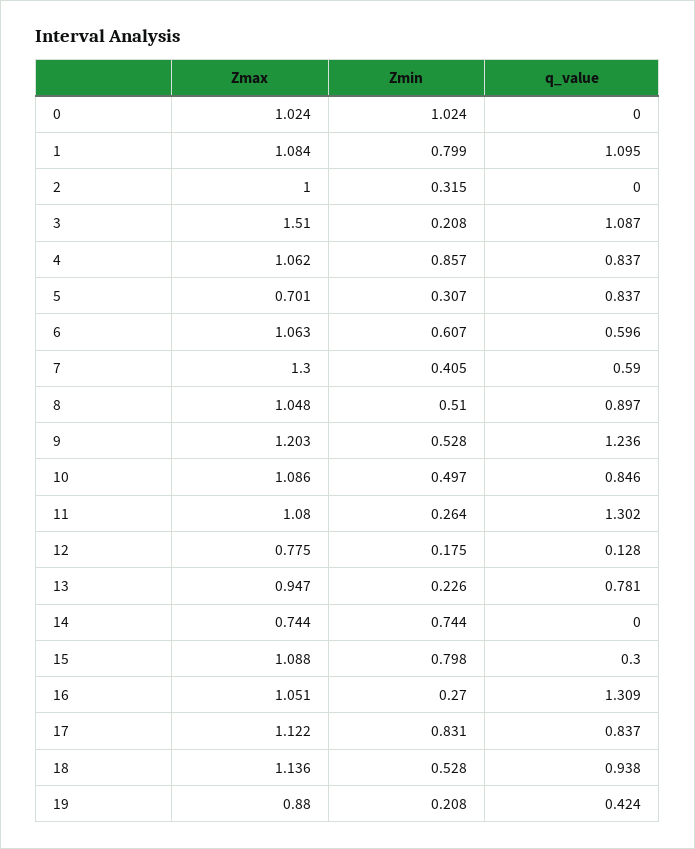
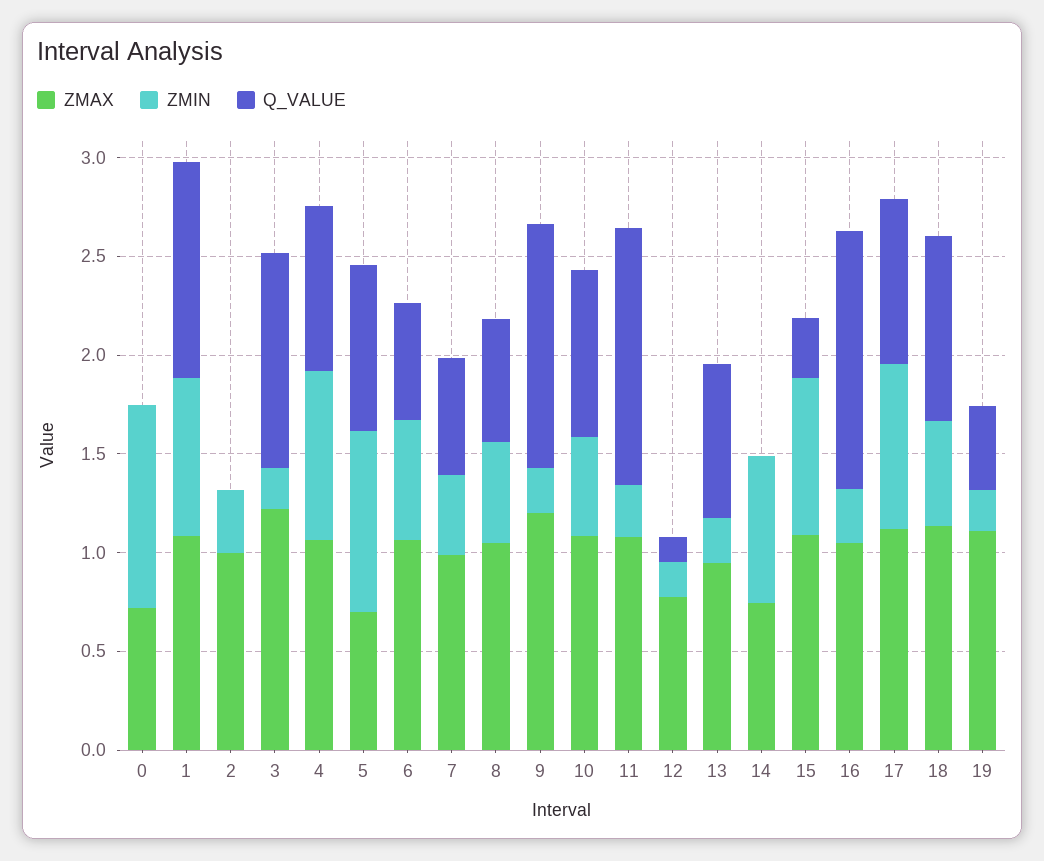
  {
    "Zmax": {
-     "0": 1.024,
+     "0": 0.7,
      "1": 1.084,
      "2": 1,
-     "3": 1.51,
+     "3": 1.2,
      "4": 1.062,
      "5": 0.701,
      "6": 1.063,
-     "7": 1.3,
+     "7": 1,
      "8": 1.048,
      "9": 1.203,
      "10": 1.086,
      "11": 1.08,
      "12": 0.775,
      "13": 0.947,
      "14": 0.744,
      "15": 1.088,
      "16": 1.051,
      "17": 1.122,
      "18": 1.136,
-     "19": 0.88
+     "19": 1.1
    },
    "Zmin": {
      "0": 1.024,
      "1": 0.799,
      "2": 0.315,
      "3": 0.208,
      "4": 0.857,
-     "5": 0.307,
+     "5": 0.9,
      "6": 0.607,
      "7": 0.405,
      "8": 0.51,
-     "9": 0.528,
+     "9": 0.2,
      "10": 0.497,
      "11": 0.264,
      "12": 0.175,
      "13": 0.226,
      "14": 0.744,
      "15": 0.798,
      "16": 0.27,
      "17": 0.831,
      "18": 0.528,
      "19": 0.208
    },
    "q_value": {
      "0": 0,
      "1": 1.095,
      "2": 0,
      "3": 1.087,
      "4": 0.837,
      "5": 0.837,
      "6": 0.596,
      "7": 0.59,
-     "8": 0.897,
+     "8": 0.6,
      "9": 1.236,
      "10": 0.846,
      "11": 1.302,
      "12": 0.128,
      "13": 0.781,
      "14": 0,
      "15": 0.3,
      "16": 1.309,
      "17": 0.837,
      "18": 0.938,
      "19": 0.424
    }
  }

